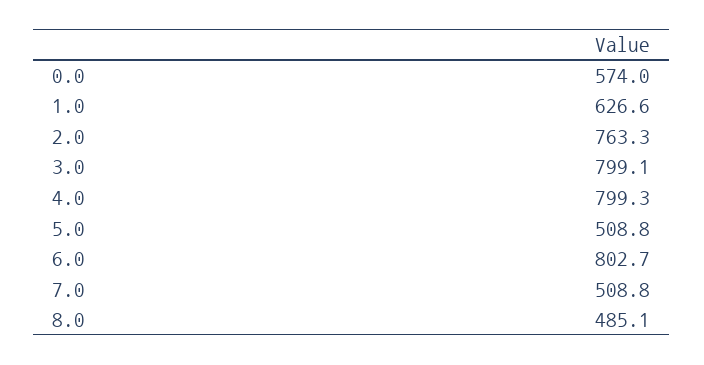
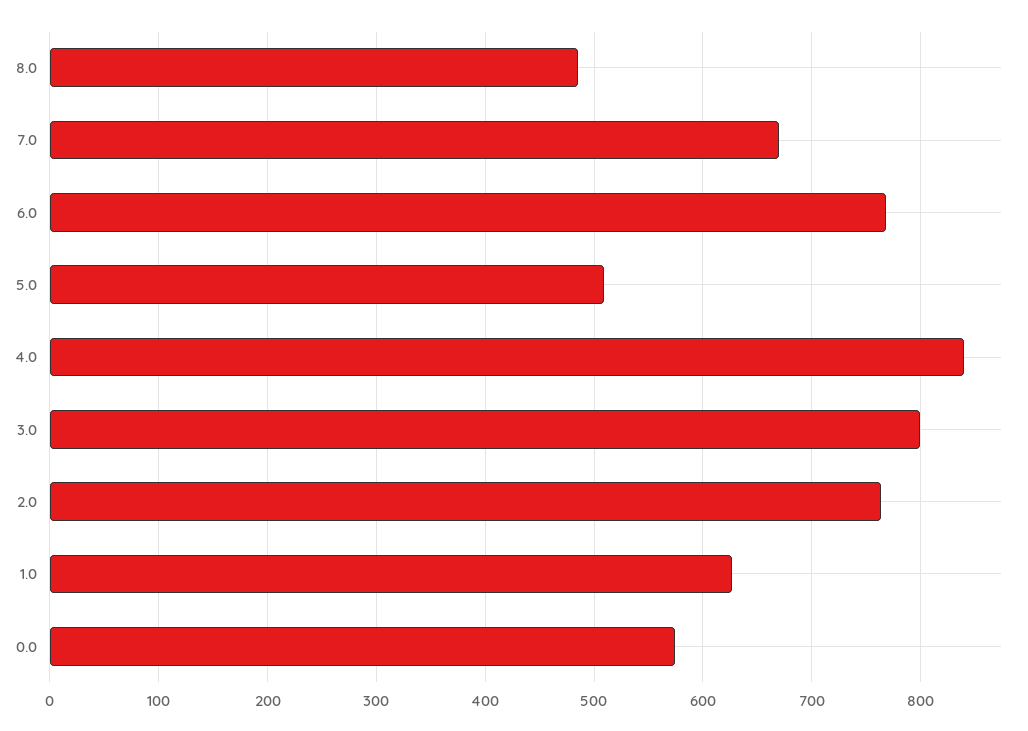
  {
    "0.0": 574,
    "1.0": 626.6,
    "2.0": 763.3,
    "3.0": 799.1,
-   "4.0": 799.3,
+   "4.0": 840,
    "5.0": 508.8,
-   "6.0": 802.7,
+   "6.0": 770,
-   "7.0": 508.8,
+   "7.0": 670,
    "8.0": 485.1
  }

